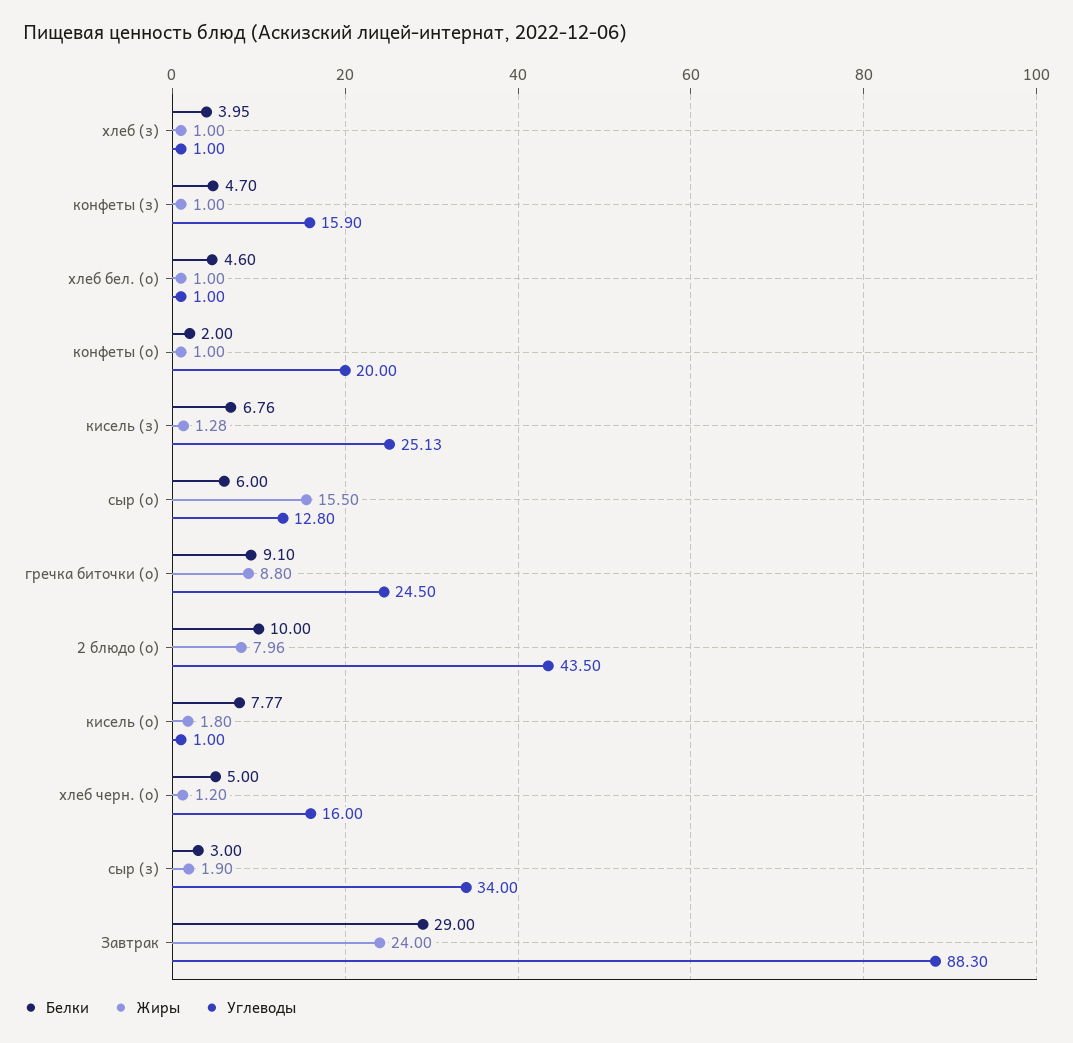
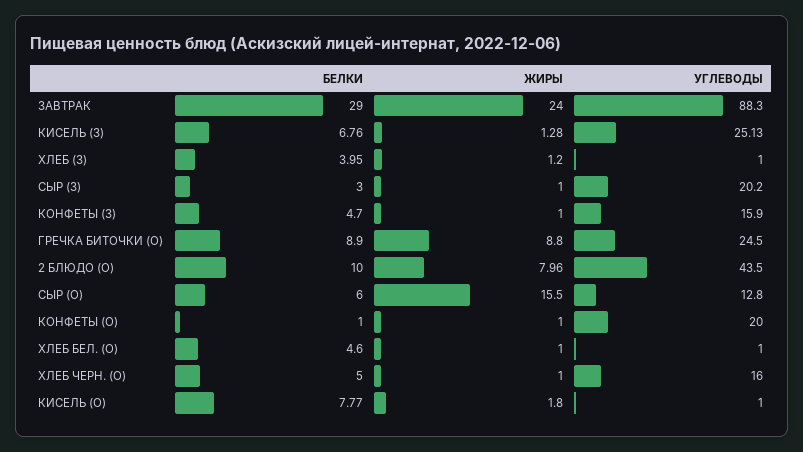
  {
    "Белки": {
      "хлеб (з)": 3.95,
      "конфеты (з)": 4.7,
      "хлеб бел. (о)": 4.6,
-     "конфеты (о)": 2,
+     "конфеты (о)": 1,
      "кисель (з)": 6.76,
      "сыр (о)": 6,
-     "гречка биточки (о)": 9.1,
+     "гречка биточки (о)": 8.9,
      "2 блюдо (о)": 10,
      "кисель (о)": 7.77,
      "хлеб черн. (о)": 5,
      "сыр (з)": 3,
      "Завтрак": 29
    },
    "Жиры": {
-     "хлеб (з)": 1,
+     "хлеб (з)": 1.2,
      "конфеты (з)": 1,
      "хлеб бел. (о)": 1,
      "конфеты (о)": 1,
      "кисель (з)": 1.28,
      "сыр (о)": 15.5,
      "гречка биточки (о)": 8.8,
      "2 блюдо (о)": 7.96,
      "кисель (о)": 1.8,
-     "хлеб черн. (о)": 1.2,
+     "хлеб черн. (о)": 1,
-     "сыр (з)": 1.9,
+     "сыр (з)": 1,
      "Завтрак": 24
    },
    "Углеводы": {
      "хлеб (з)": 1,
      "конфеты (з)": 15.9,
      "хлеб бел. (о)": 1,
      "конфеты (о)": 20,
      "кисель (з)": 25.13,
      "сыр (о)": 12.8,
      "гречка биточки (о)": 24.5,
      "2 блюдо (о)": 43.5,
      "кисель (о)": 1,
      "хлеб черн. (о)": 16,
-     "сыр (з)": 34,
+     "сыр (з)": 20.2,
      "Завтрак": 88.3
    }
  }

